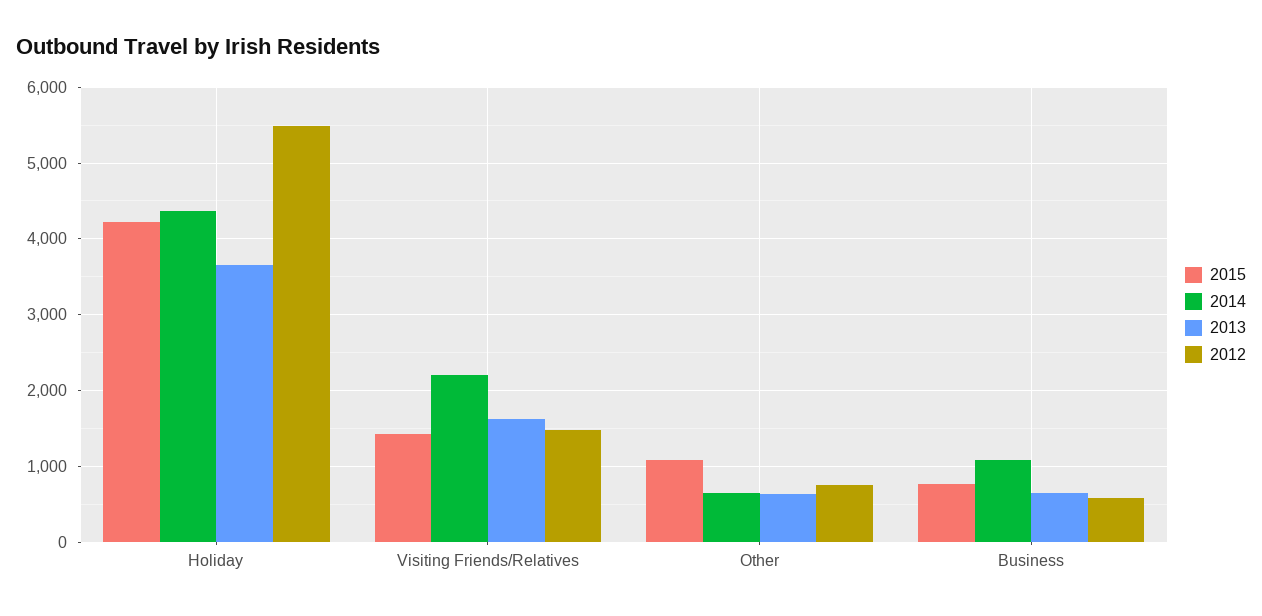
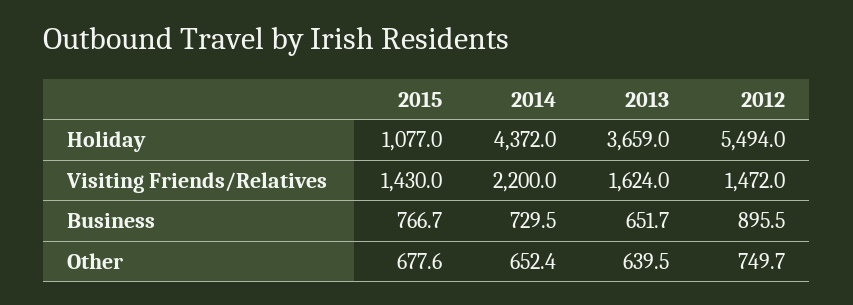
  {
    "2015": {
-     "Holiday": 4200,
+     "Holiday": 1077,
      "Visiting Friends/Relatives": 1430,
-     "Other": 1100,
+     "Other": 677.6,
      "Business": 766.7
    },
    "2014": {
      "Holiday": 4372,
      "Visiting Friends/Relatives": 2200,
      "Other": 652.4,
-     "Business": 1100
+     "Business": 729.5
    },
    "2013": {
      "Holiday": 3659,
      "Visiting Friends/Relatives": 1624,
      "Other": 639.5,
      "Business": 651.7
    },
    "2012": {
      "Holiday": 5494,
      "Visiting Friends/Relatives": 1472,
      "Other": 749.7,
-     "Business": 600
+     "Business": 895.5
    }
  }

